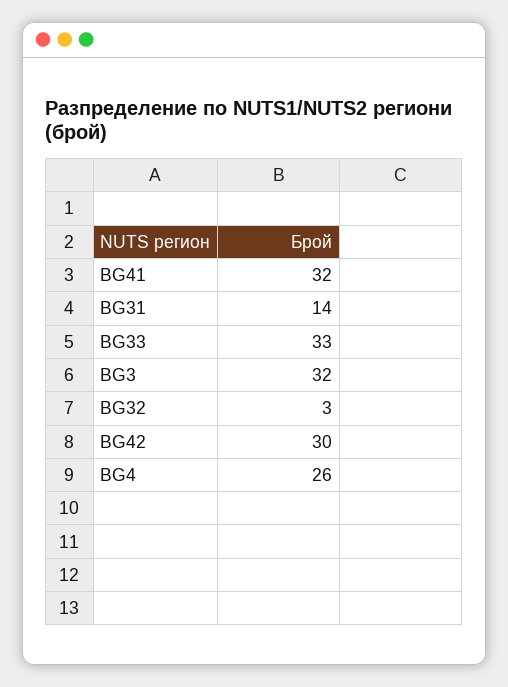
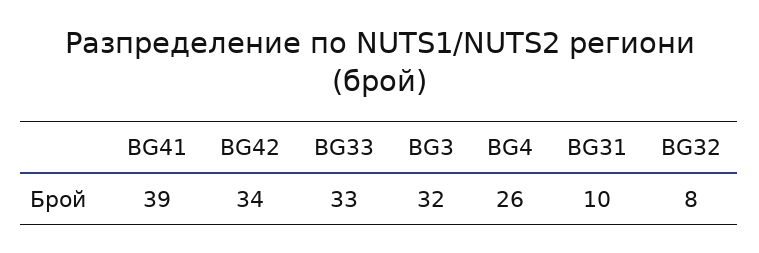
  {
-   "BG41": 32,
+   "BG41": 39,
-   "BG31": 14,
+   "BG31": 10,
    "BG33": 33,
    "BG3": 32,
-   "BG32": 3,
+   "BG32": 8,
-   "BG42": 30,
+   "BG42": 34,
    "BG4": 26
  }

